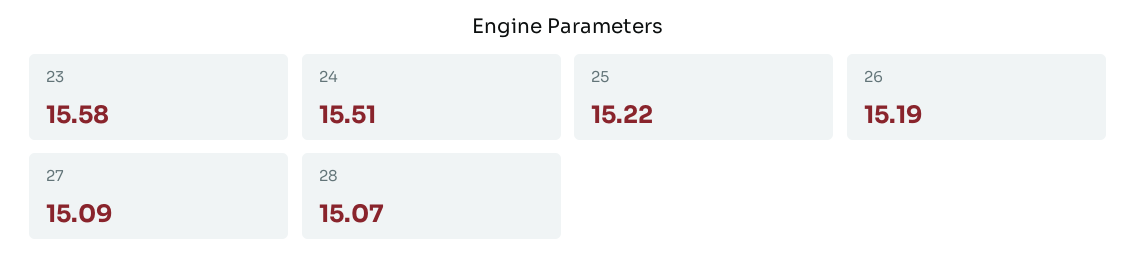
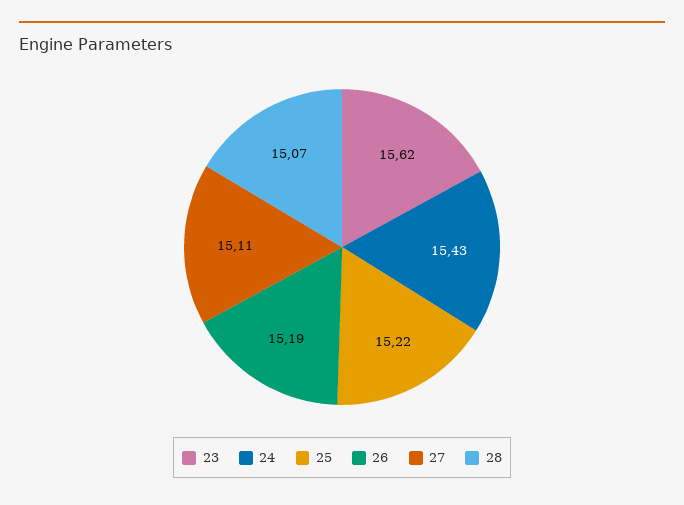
  {
-   "23": 15.58,
+   "23": 15.62,
-   "24": 15.51,
+   "24": 15.43,
    "25": 15.22,
    "26": 15.19,
-   "27": 15.09,
+   "27": 15.11,
    "28": 15.07
  }

